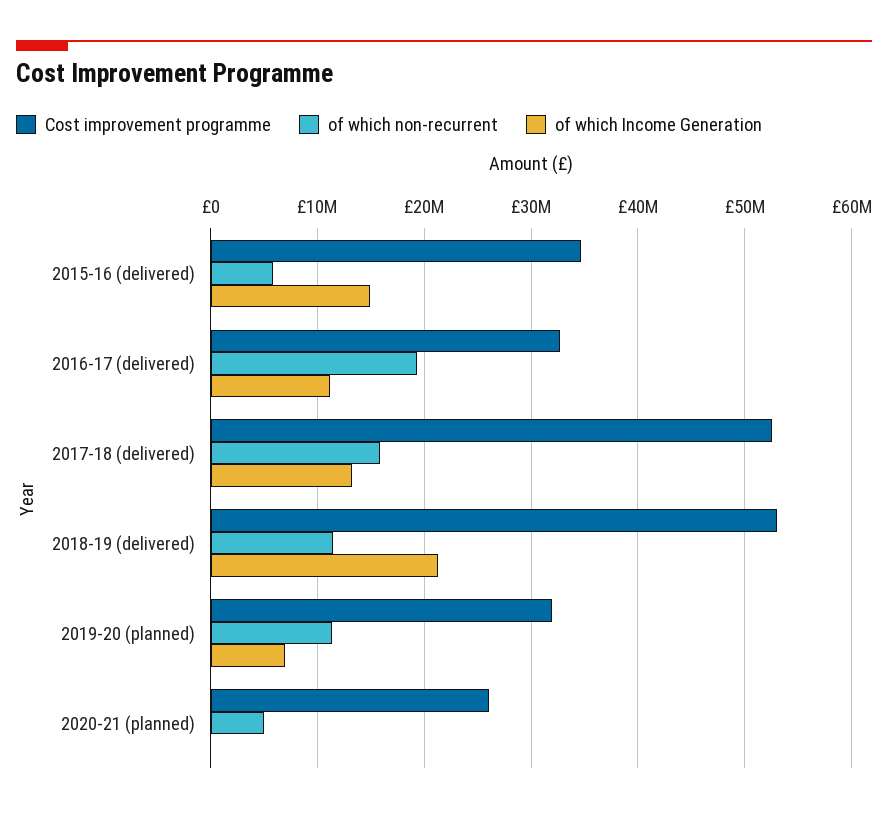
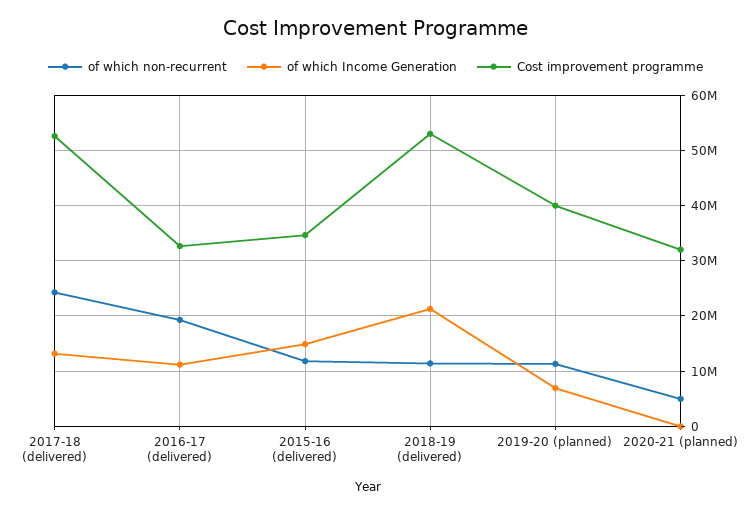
  {
    "Cost improvement programme": {
      "2015-16 (delivered)": 35000000,
      "2016-17 (delivered)": 33000000,
      "2017-18 (delivered)": 53000000,
      "2018-19 (delivered)": 53000000,
-     "2019-20 (planned)": 32000000,
+     "2019-20 (planned)": 40000000,
-     "2020-21 (planned)": 26000000
+     "2020-21 (planned)": 32000000
    },
    "of which non-recurrent": {
-     "2015-16 (delivered)": 6000000,
+     "2015-16 (delivered)": 12000000,
      "2016-17 (delivered)": 19000000,
-     "2017-18 (delivered)": 16000000,
+     "2017-18 (delivered)": 24000000,
      "2018-19 (delivered)": 11000000,
      "2019-20 (planned)": 11000000,
      "2020-21 (planned)": 5000000
    },
    "of which Income Generation": {
      "2015-16 (delivered)": 15000000,
      "2016-17 (delivered)": 11000000,
      "2017-18 (delivered)": 13000000,
      "2018-19 (delivered)": 21000000,
      "2019-20 (planned)": 7000000,
      "2020-21 (planned)": 0
    }
  }

